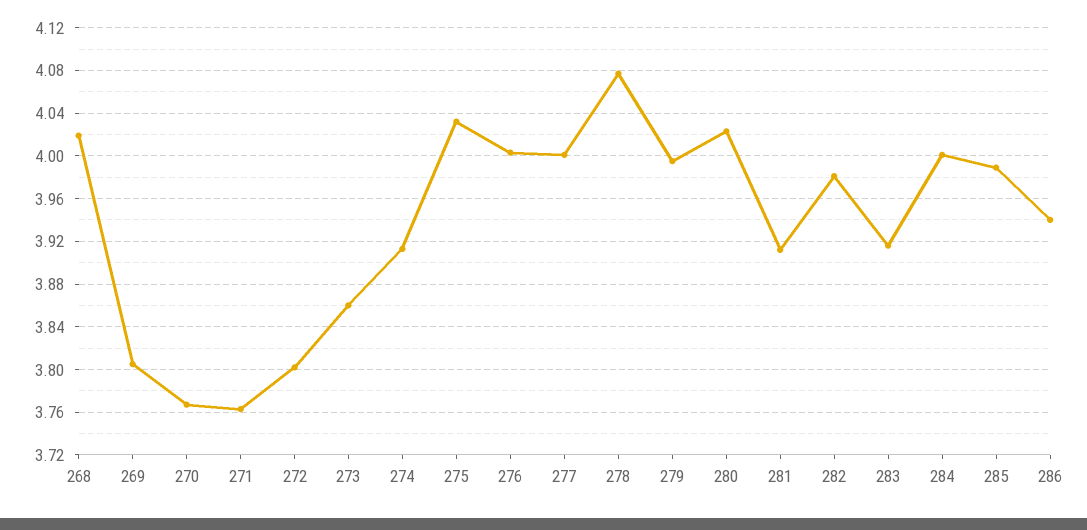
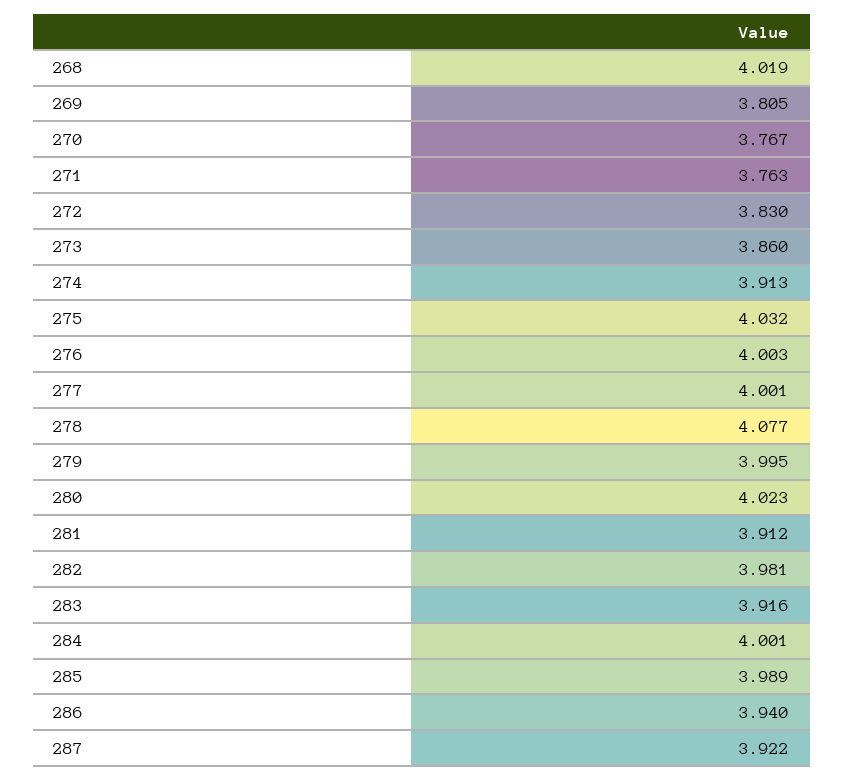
  {
    "268": 4.019,
    "269": 3.805,
    "270": 3.767,
    "271": 3.763,
-   "272": 3.8,
+   "272": 3.83,
    "273": 3.86,
    "274": 3.913,
    "275": 4.032,
    "276": 4.003,
    "277": 4.001,
    "278": 4.077,
    "279": 3.995,
    "280": 4.023,
    "281": 3.912,
    "282": 3.981,
    "283": 3.916,
    "284": 4.001,
    "285": 3.989,
-   "286": 3.94
+   "286": 3.94,
+   "287": 3.922
  }

